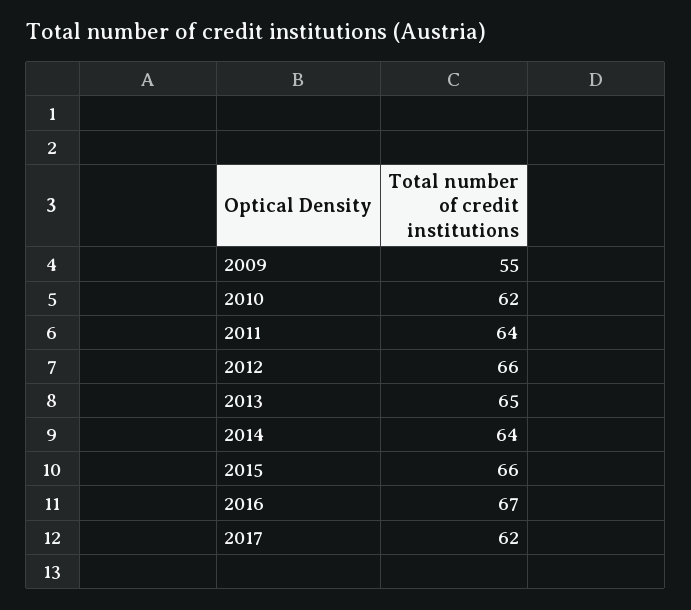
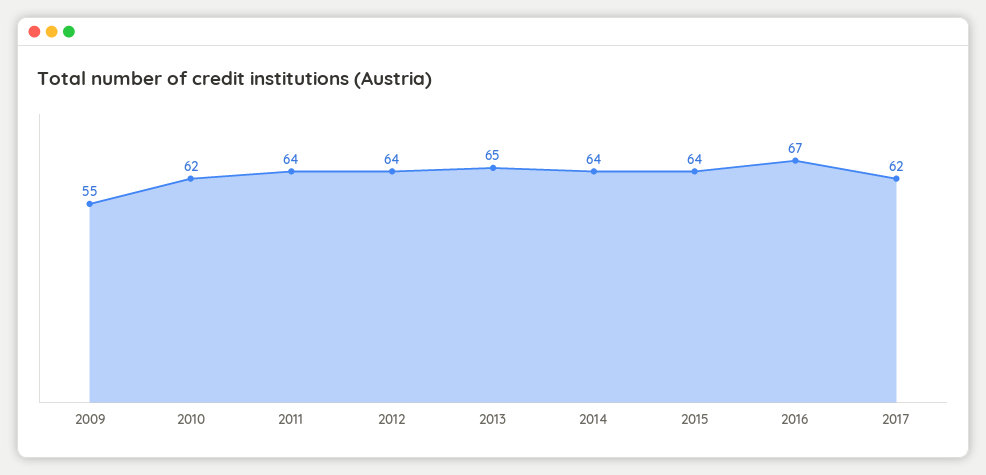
  {
    "2009": 55,
    "2010": 62,
    "2011": 64,
-   "2012": 66,
+   "2012": 64,
    "2013": 65,
    "2014": 64,
-   "2015": 66,
+   "2015": 64,
    "2016": 67,
    "2017": 62
  }

